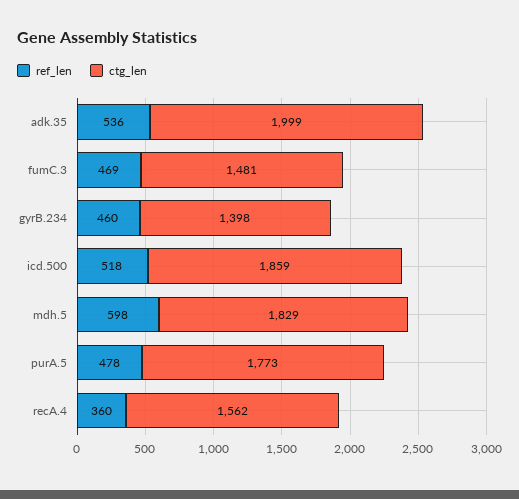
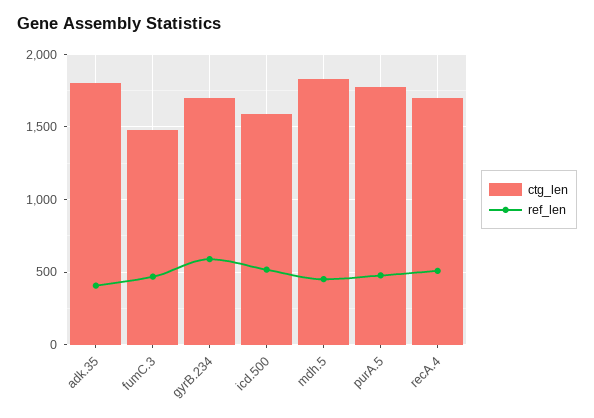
  {
    "ref_len": {
-     "adk.35": 536,
+     "adk.35": 400,
      "fumC.3": 469,
-     "gyrB.234": 460,
+     "gyrB.234": 600,
      "icd.500": 518,
-     "mdh.5": 598,
+     "mdh.5": 450,
      "purA.5": 478,
-     "recA.4": 360
+     "recA.4": 500
    },
    "ctg_len": {
-     "adk.35": 1999,
+     "adk.35": 1800,
      "fumC.3": 1481,
-     "gyrB.234": 1398,
+     "gyrB.234": 1700,
-     "icd.500": 1859,
+     "icd.500": 1600,
      "mdh.5": 1829,
      "purA.5": 1773,
-     "recA.4": 1562
+     "recA.4": 1700
    }
  }

